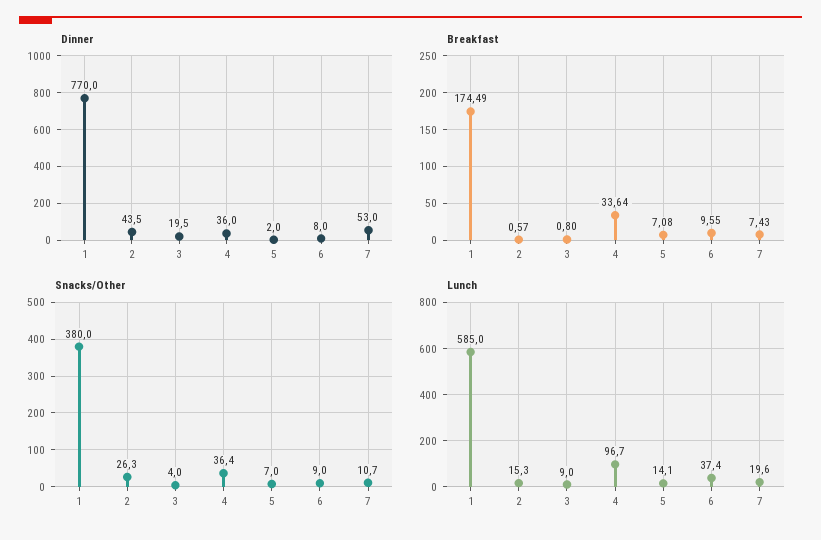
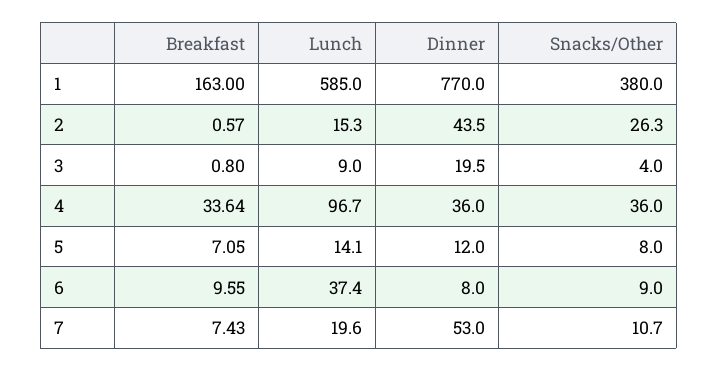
  {
    "Dinner": {
      "1": 770,
      "2": 43.5,
      "3": 19.5,
      "4": 36,
-     "5": 2,
+     "5": 12,
      "6": 8,
      "7": 53
    },
    "Breakfast": {
-     "1": 174.49,
+     "1": 163,
      "2": 0.57,
      "3": 0.8,
      "4": 33.64,
-     "5": 7.08,
+     "5": 7.05,
      "6": 9.55,
      "7": 7.43
    },
    "Snacks/Other": {
      "1": 380,
      "2": 26.3,
      "3": 4,
-     "4": 36.4,
+     "4": 36,
-     "5": 7,
+     "5": 8,
      "6": 9,
      "7": 10.7
    },
    "Lunch": {
      "1": 585,
      "2": 15.3,
      "3": 9,
      "4": 96.7,
      "5": 14.1,
      "6": 37.4,
      "7": 19.6
    }
  }

